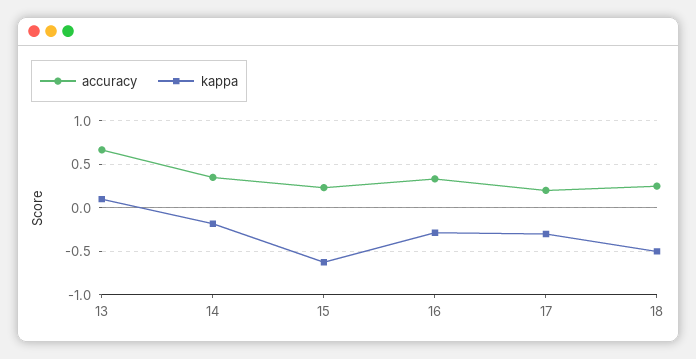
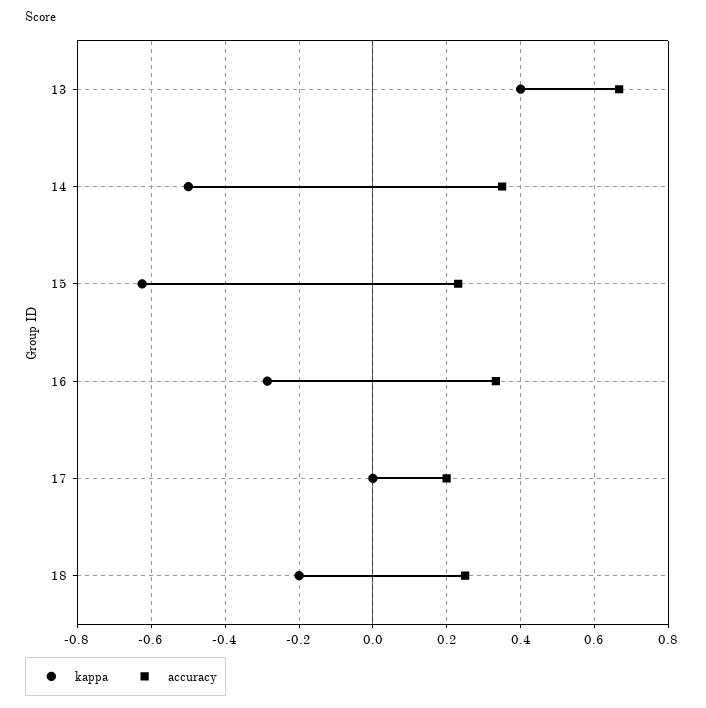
  {
    "accuracy": {
      "13": 0.66,
      "14": 0.36,
      "15": 0.24,
      "16": 0.34,
      "17": 0.2,
      "18": 0.26
    },
    "kappa": {
-     "13": 0.1,
+     "13": 0.4,
-     "14": -0.2,
+     "14": -0.5,
      "15": -0.62,
      "16": -0.28,
-     "17": -0.3,
+     "17": 0,
-     "18": -0.5
+     "18": -0.2
    }
  }

